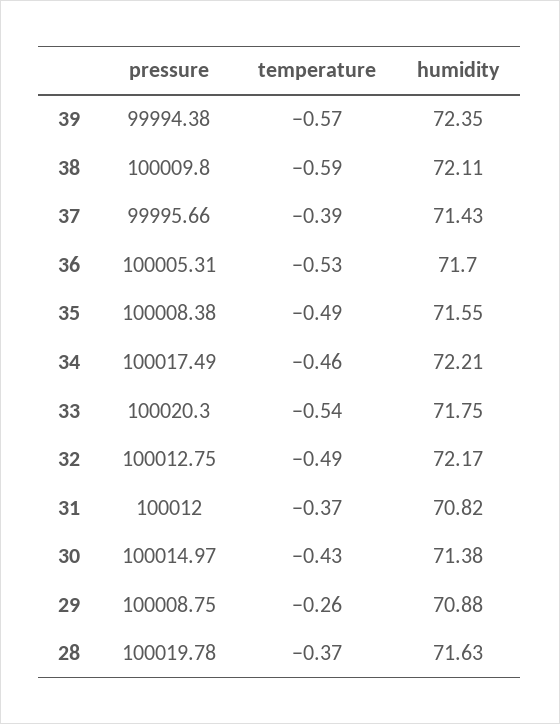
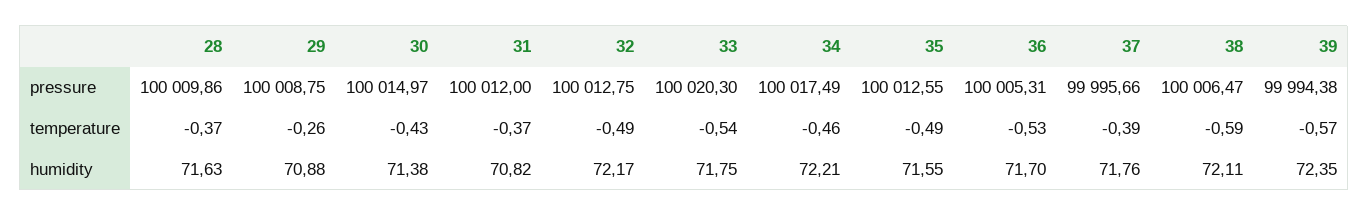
  {
    "pressure": {
      "39": 99994.38,
-     "38": 100009.8,
+     "38": 100006.47,
      "37": 99995.66,
      "36": 100005.31,
-     "35": 100008.38,
+     "35": 100012.55,
      "34": 100017.49,
      "33": 100020.3,
      "32": 100012.75,
      "31": 100012,
      "30": 100014.97,
      "29": 100008.75,
-     "28": 100019.78
+     "28": 100009.86
    },
    "temperature": {
      "39": -0.57,
      "38": -0.59,
      "37": -0.39,
      "36": -0.53,
      "35": -0.49,
      "34": -0.46,
      "33": -0.54,
      "32": -0.49,
      "31": -0.37,
      "30": -0.43,
      "29": -0.26,
      "28": -0.37
    },
    "humidity": {
      "39": 72.35,
      "38": 72.11,
-     "37": 71.43,
+     "37": 71.76,
      "36": 71.7,
      "35": 71.55,
      "34": 72.21,
      "33": 71.75,
      "32": 72.17,
      "31": 70.82,
      "30": 71.38,
      "29": 70.88,
      "28": 71.63
    }
  }

